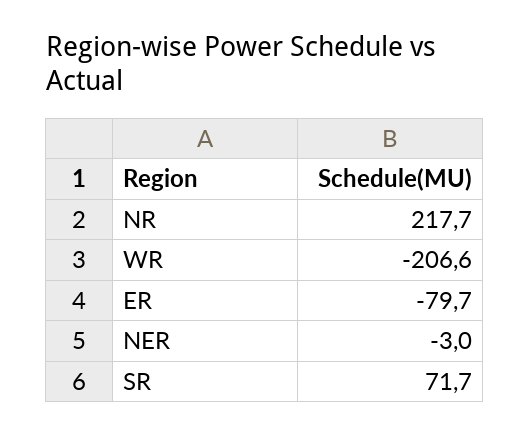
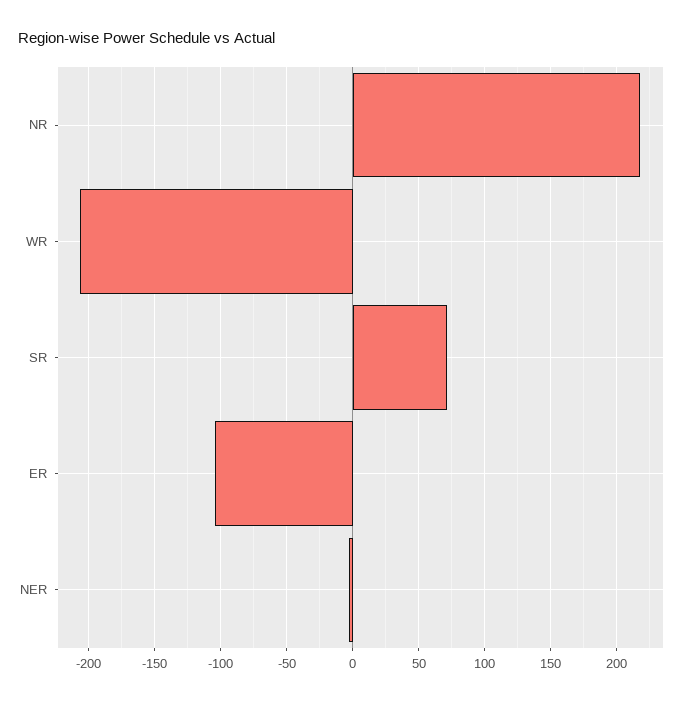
  {
    "NR": 217.7,
    "WR": -206.6,
-   "ER": -79.7,
+   "ER": -105,
    "NER": -3,
    "SR": 71.7
  }

